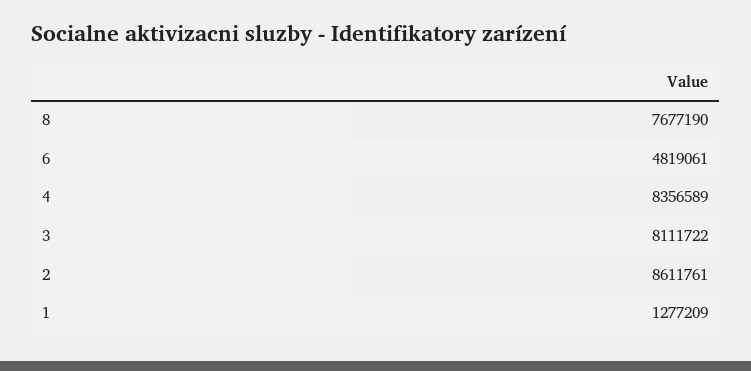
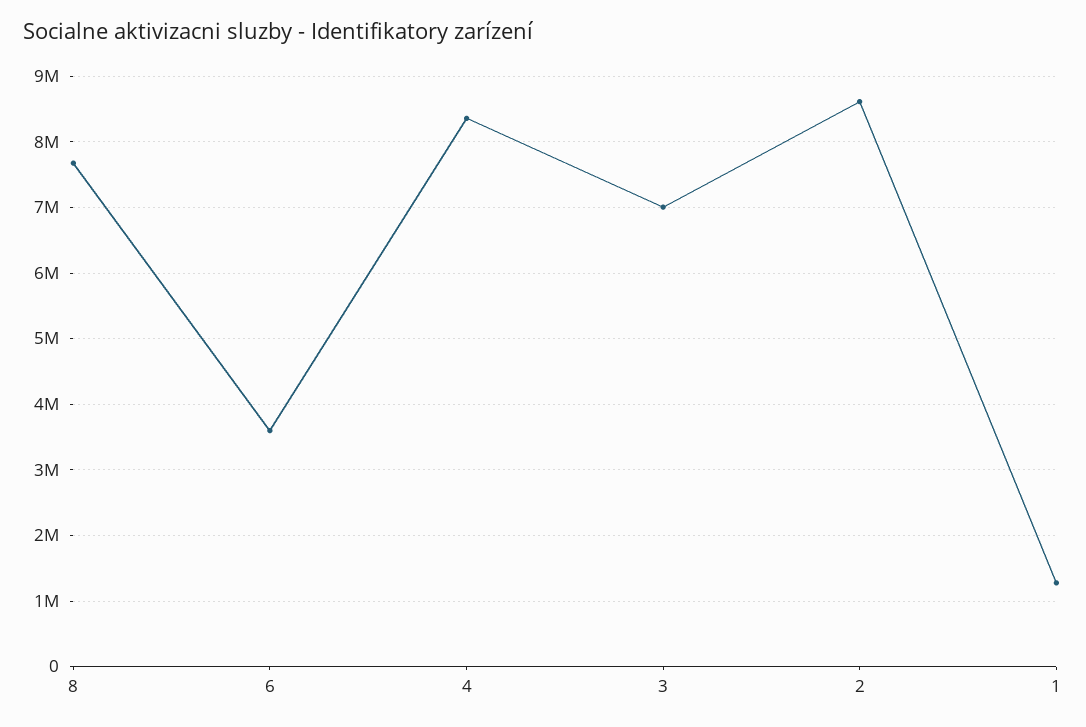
  {
    "8": 7677190,
-   "6": 4819061,
+   "6": 3600000,
    "4": 8356589,
-   "3": 8111722,
+   "3": 7000000,
    "2": 8611761,
    "1": 1277209
  }

